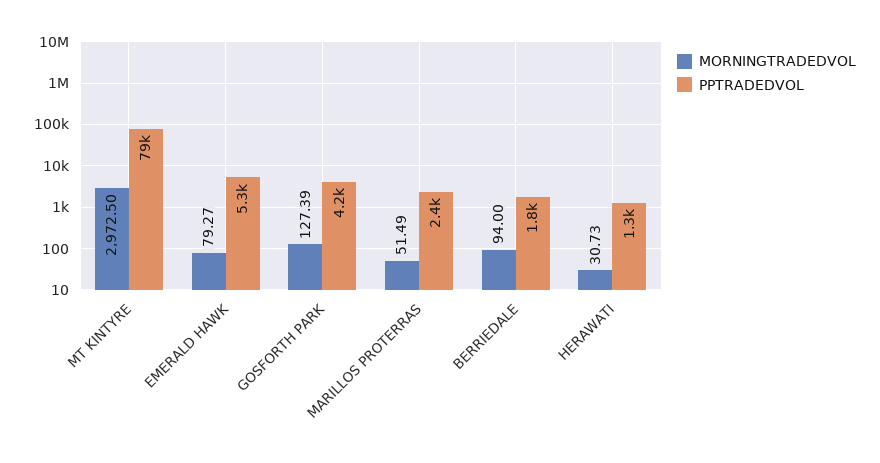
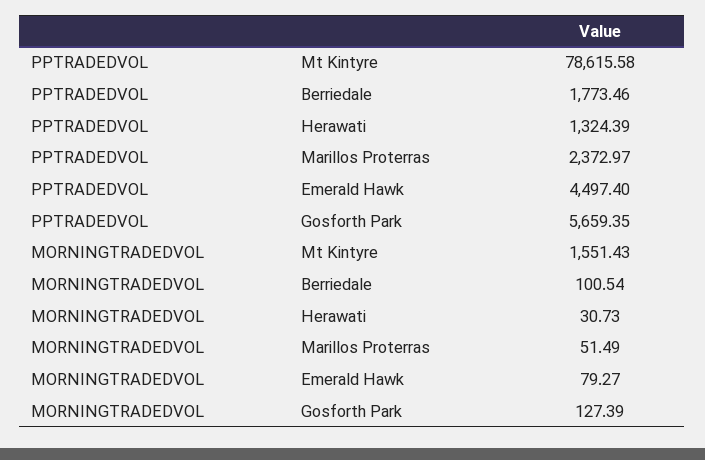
  {
    "MORNINGTRADEDVOL": {
-     "MT KINTYRE": 2972.5,
+     "MT KINTYRE": 1551.43,
      "EMERALD HAWK": 79.27,
      "GOSFORTH PARK": 127.39,
      "MARILLOS PROTERRAS": 51.49,
-     "BERRIEDALE": 94,
+     "BERRIEDALE": 100.54,
      "HERAWATI": 30.73
    },
    "PPTRADEDVOL": {
      "MT KINTYRE": 78615.58,
-     "EMERALD HAWK": 5300,
+     "EMERALD HAWK": 4497.4,
-     "GOSFORTH PARK": 4200,
+     "GOSFORTH PARK": 5659.35,
      "MARILLOS PROTERRAS": 2372.97,
      "BERRIEDALE": 1773.46,
      "HERAWATI": 1324.39
    }
  }

